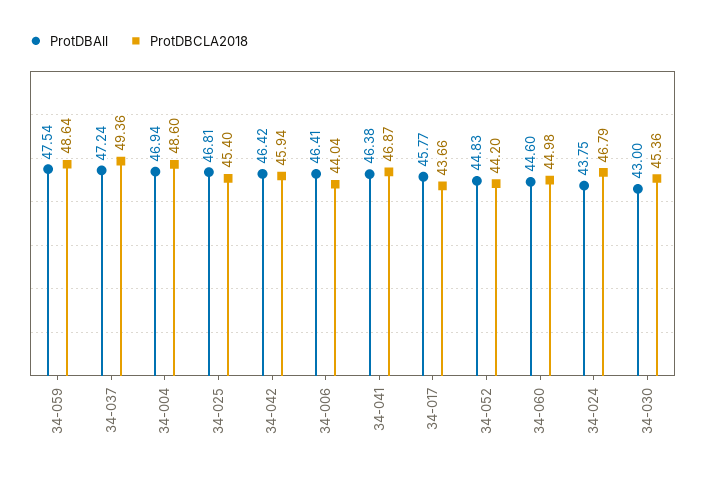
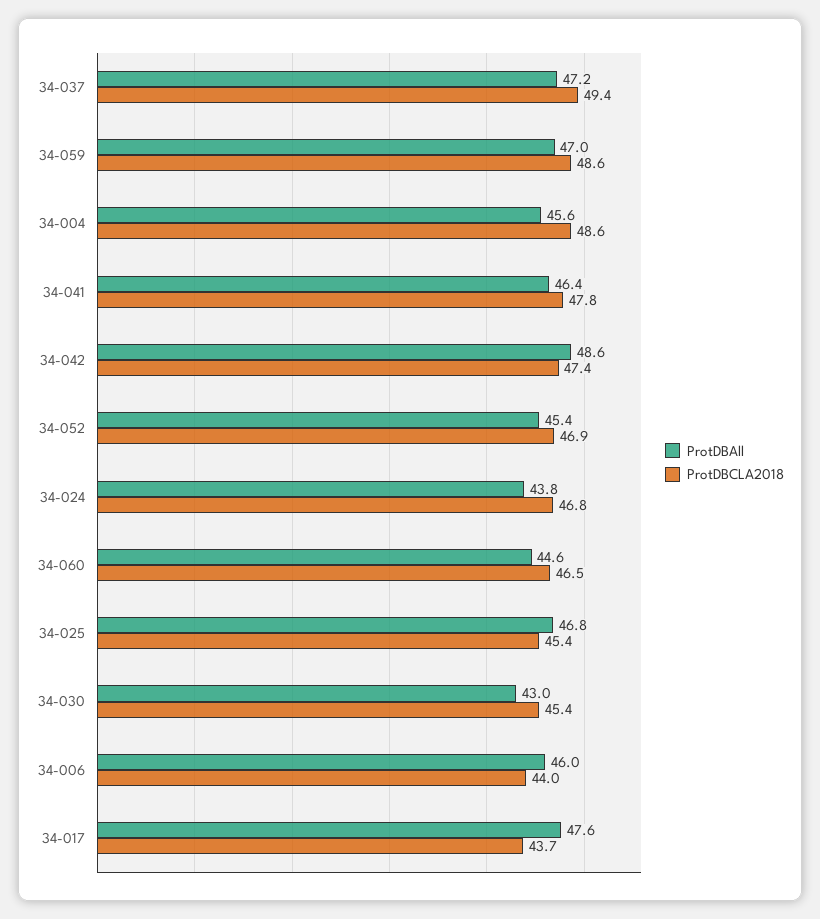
  {
    "ProtDBAll": {
-     "34-059": 47.54,
+     "34-059": 47,
      "34-037": 47.24,
-     "34-004": 46.94,
+     "34-004": 45.6,
      "34-025": 46.81,
-     "34-042": 46.42,
+     "34-042": 48.6,
-     "34-006": 46.41,
+     "34-006": 46,
      "34-041": 46.38,
-     "34-017": 45.77,
+     "34-017": 47.6,
-     "34-052": 44.83,
+     "34-052": 45.4,
      "34-060": 44.6,
      "34-024": 43.75,
      "34-030": 43
    },
    "ProtDBCLA2018": {
      "34-059": 48.64,
      "34-037": 49.36,
      "34-004": 48.6,
      "34-025": 45.4,
-     "34-042": 45.94,
+     "34-042": 47.4,
      "34-006": 44.04,
-     "34-041": 46.87,
+     "34-041": 47.8,
      "34-017": 43.66,
-     "34-052": 44.2,
+     "34-052": 46.9,
-     "34-060": 44.98,
+     "34-060": 46.5,
      "34-024": 46.79,
      "34-030": 45.36
    }
  }

